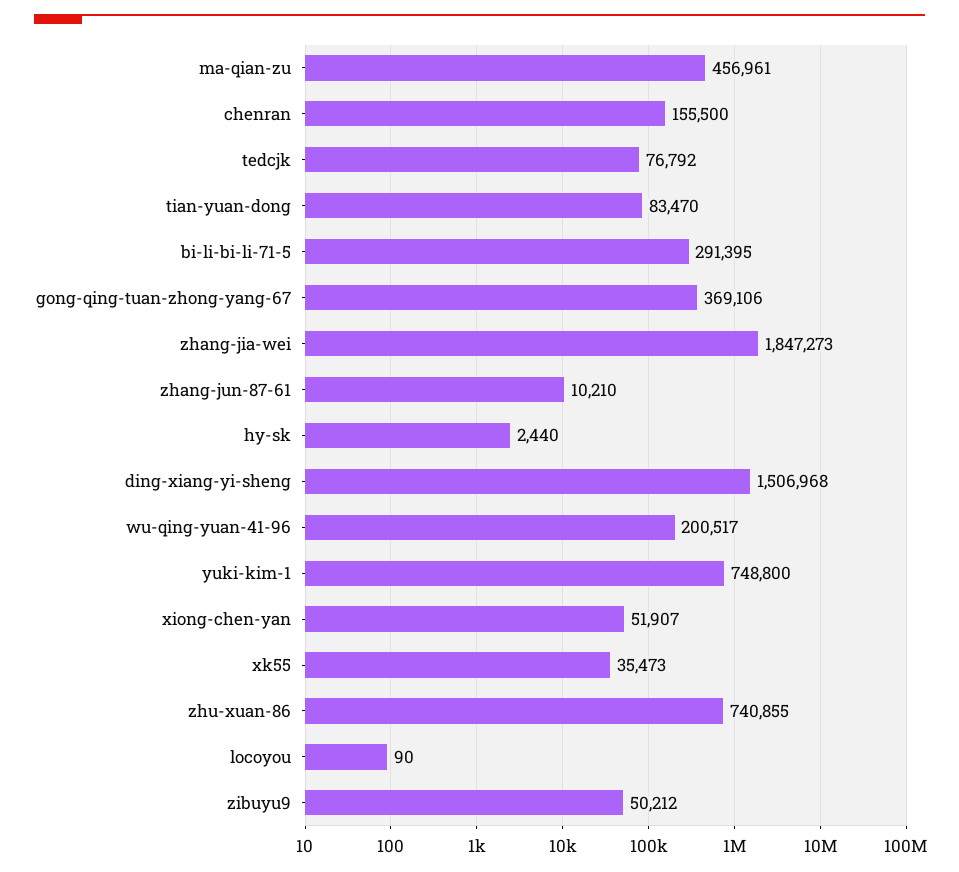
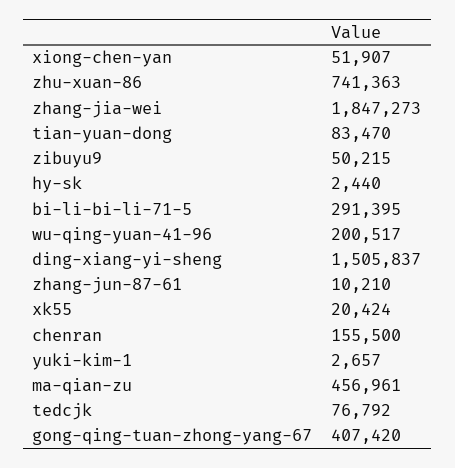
  {
    "ma-qian-zu": 456961,
    "chenran": 155500,
    "tedcjk": 76792,
    "tian-yuan-dong": 83470,
    "bi-li-bi-li-71-5": 291395,
-   "gong-qing-tuan-zhong-yang-67": 369106,
+   "gong-qing-tuan-zhong-yang-67": 407420,
    "zhang-jia-wei": 1847273,
    "zhang-jun-87-61": 10210,
    "hy-sk": 2440,
-   "ding-xiang-yi-sheng": 1506968,
+   "ding-xiang-yi-sheng": 1505837,
    "wu-qing-yuan-41-96": 200517,
-   "yuki-kim-1": 748800,
+   "yuki-kim-1": 2657,
    "xiong-chen-yan": 51907,
-   "xk55": 35473,
+   "xk55": 20424,
-   "zhu-xuan-86": 740855,
+   "zhu-xuan-86": 741363,
-   "locoyou": 90,
-   "zibuyu9": 50212
+   "zibuyu9": 50215
  }

